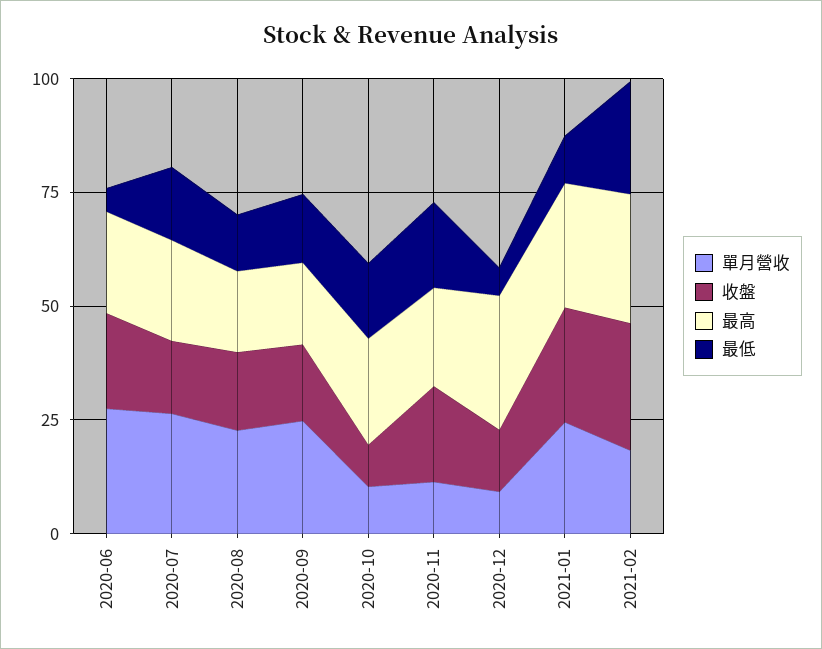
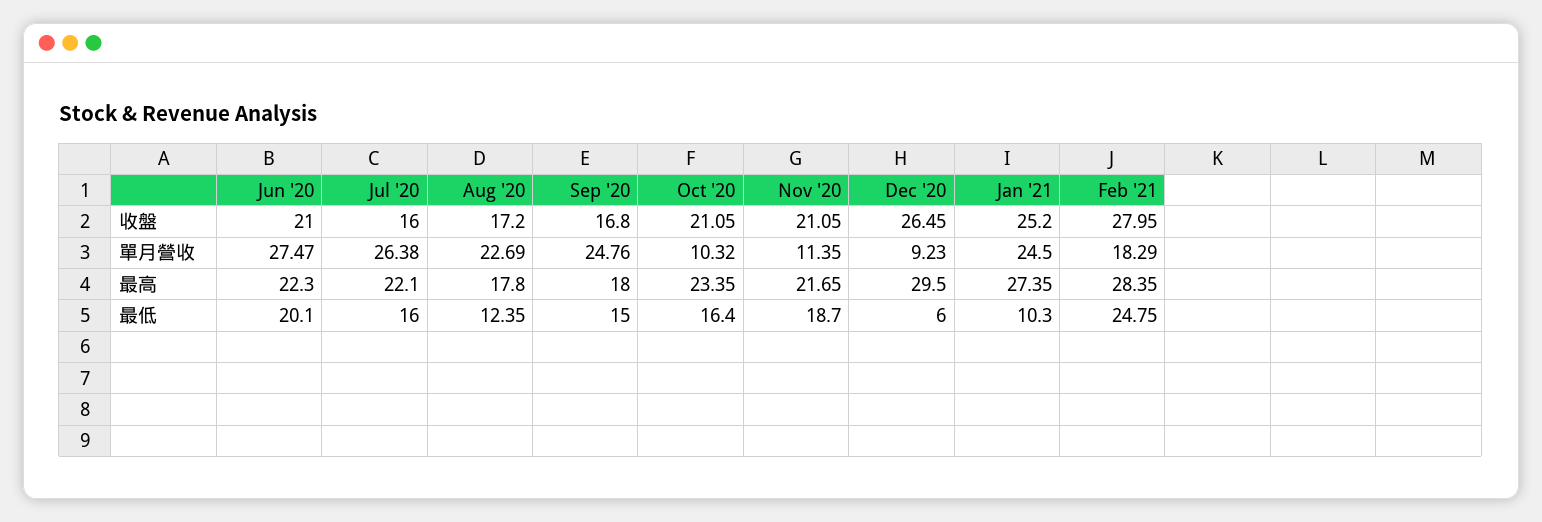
  {
    "單月營收": {
      "2020-06": 27.47,
      "2020-07": 26.38,
      "2020-08": 22.69,
      "2020-09": 24.76,
      "2020-10": 10.32,
      "2020-11": 11.35,
      "2020-12": 9.23,
      "2021-01": 24.5,
      "2021-02": 18.29
    },
    "收盤": {
      "2020-06": 21,
      "2020-07": 16,
      "2020-08": 17.2,
      "2020-09": 16.8,
-     "2020-10": 10,
+     "2020-10": 21.05,
      "2020-11": 21.05,
-     "2020-12": 15,
+     "2020-12": 26.45,
      "2021-01": 25.2,
      "2021-02": 27.95
    },
    "最高": {
      "2020-06": 22.3,
      "2020-07": 22.1,
      "2020-08": 17.8,
      "2020-09": 18,
      "2020-10": 23.35,
      "2020-11": 21.65,
      "2020-12": 29.5,
      "2021-01": 27.35,
      "2021-02": 28.35
    },
    "最低": {
-     "2020-06": 5,
+     "2020-06": 20.1,
      "2020-07": 16,
      "2020-08": 12.35,
      "2020-09": 15,
      "2020-10": 16.4,
      "2020-11": 18.7,
      "2020-12": 6,
      "2021-01": 10.3,
      "2021-02": 24.75
    }
  }

